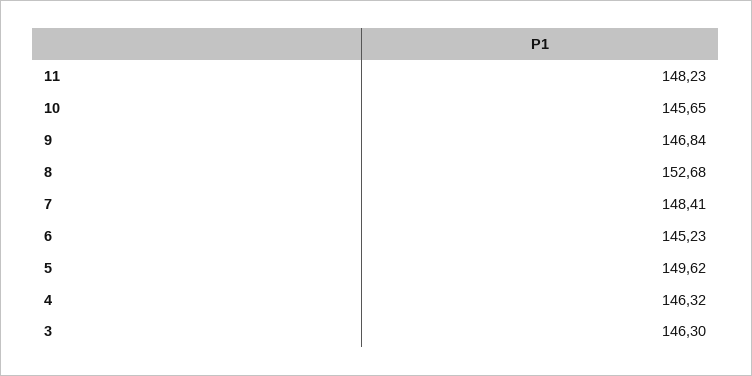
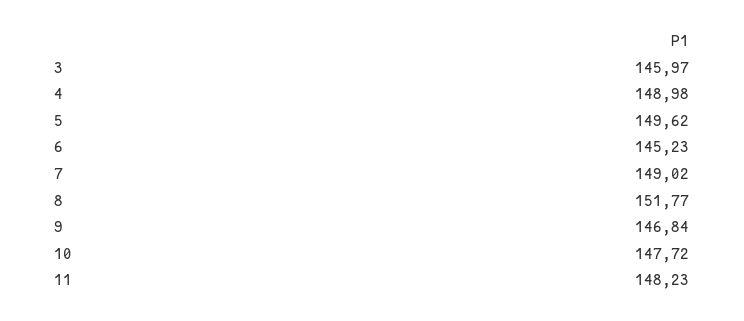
  {
    "11": 148.23,
-   "10": 145.65,
+   "10": 147.72,
    "9": 146.84,
-   "8": 152.68,
+   "8": 151.77,
-   "7": 148.41,
+   "7": 149.02,
    "6": 145.23,
    "5": 149.62,
-   "4": 146.32,
+   "4": 148.98,
-   "3": 146.3
+   "3": 145.97
  }

